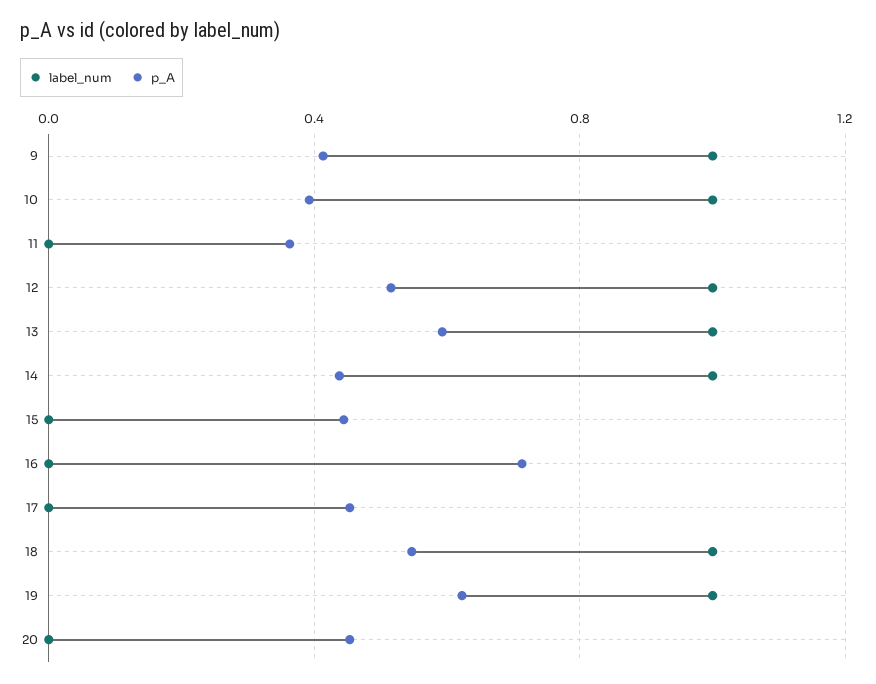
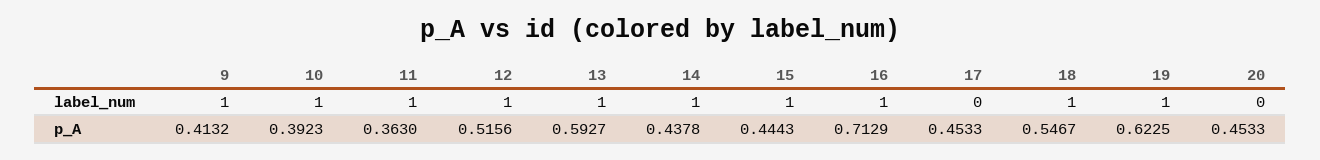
  {
    "label_num": {
      "9": 1,
      "10": 1,
-     "11": 0,
+     "11": 1,
      "12": 1,
      "13": 1,
      "14": 1,
-     "15": 0,
+     "15": 1,
-     "16": 0,
+     "16": 1,
      "17": 0,
      "18": 1,
      "19": 1,
      "20": 0
    },
    "p_A": {
      "9": 0.4132,
      "10": 0.3923,
      "11": 0.363,
      "12": 0.5156,
      "13": 0.5927,
      "14": 0.4378,
      "15": 0.4443,
      "16": 0.7129,
      "17": 0.4533,
      "18": 0.5467,
      "19": 0.6225,
      "20": 0.4533
    }
  }

